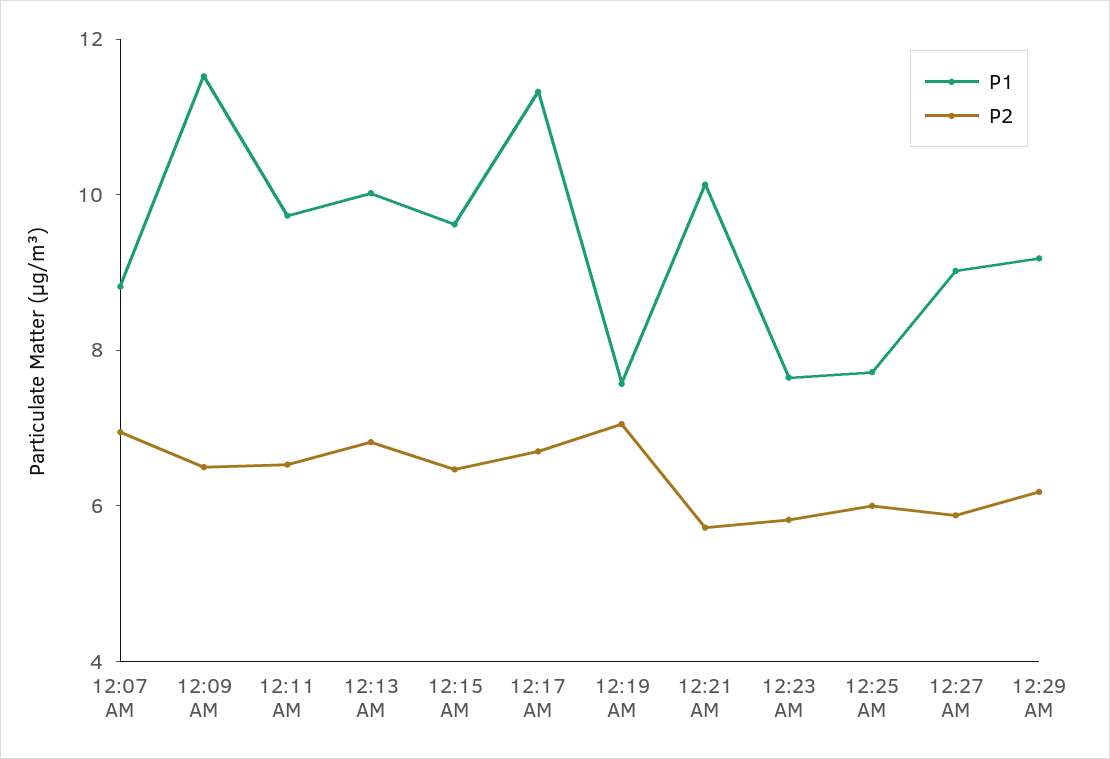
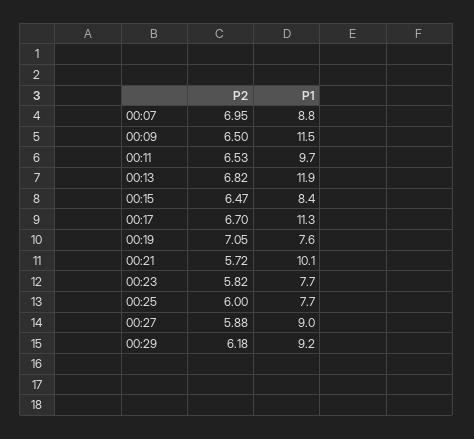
  {
    "P1": {
      "12:07 AM": 8.8,
      "12:09 AM": 11.5,
      "12:11 AM": 9.7,
-     "12:13 AM": 10,
+     "12:13 AM": 11.9,
-     "12:15 AM": 9.5,
+     "12:15 AM": 8.4,
      "12:17 AM": 11.3,
      "12:19 AM": 7.6,
      "12:21 AM": 10.1,
      "12:23 AM": 7.7,
      "12:25 AM": 7.7,
      "12:27 AM": 9,
      "12:29 AM": 9.2
    },
    "P2": {
      "12:07 AM": 6.95,
      "12:09 AM": 6.5,
      "12:11 AM": 6.53,
      "12:13 AM": 6.82,
      "12:15 AM": 6.47,
      "12:17 AM": 6.7,
      "12:19 AM": 7.05,
      "12:21 AM": 5.72,
      "12:23 AM": 5.82,
      "12:25 AM": 6,
      "12:27 AM": 5.88,
      "12:29 AM": 6.18
    }
  }

